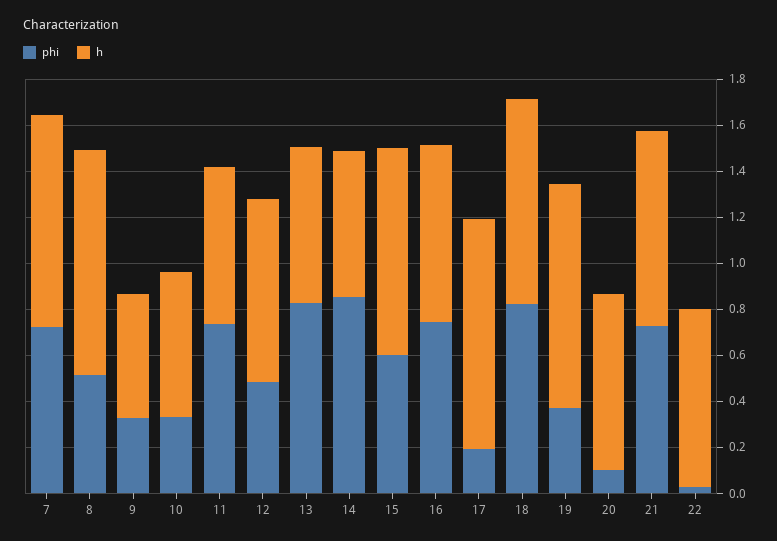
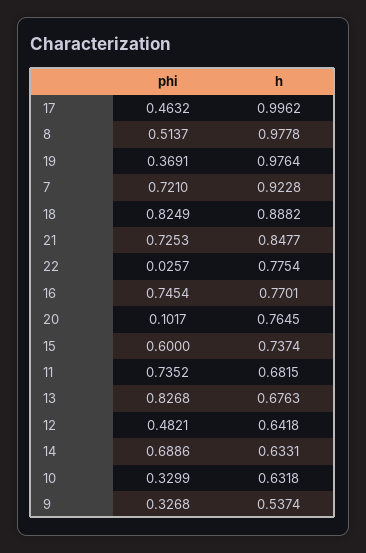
  {
    "phi": {
      "7": 0.721,
      "8": 0.5137,
      "9": 0.3268,
      "10": 0.3299,
      "11": 0.7352,
      "12": 0.4821,
      "13": 0.8268,
-     "14": 0.85,
+     "14": 0.6886,
      "15": 0.6,
      "16": 0.7454,
-     "17": 0.2,
+     "17": 0.4632,
      "18": 0.8249,
      "19": 0.3691,
      "20": 0.1017,
      "21": 0.7253,
      "22": 0.0257
    },
    "h": {
      "7": 0.9228,
      "8": 0.9778,
      "9": 0.5374,
      "10": 0.6318,
      "11": 0.6815,
-     "12": 0.8,
+     "12": 0.6418,
      "13": 0.6763,
      "14": 0.6331,
-     "15": 0.9,
+     "15": 0.7374,
      "16": 0.7701,
      "17": 0.9962,
      "18": 0.8882,
      "19": 0.9764,
      "20": 0.7645,
      "21": 0.8477,
      "22": 0.7754
    }
  }

